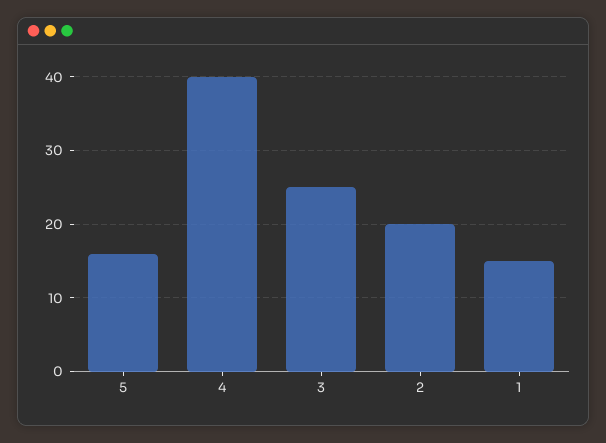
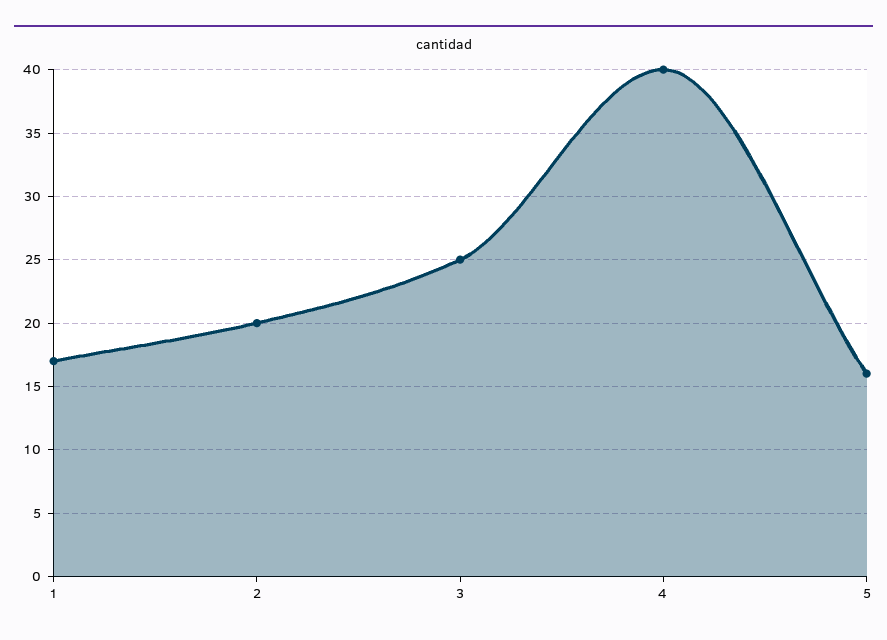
  {
    "5": 16,
    "4": 40,
    "3": 25,
    "2": 20,
-   "1": 15
+   "1": 17
  }

